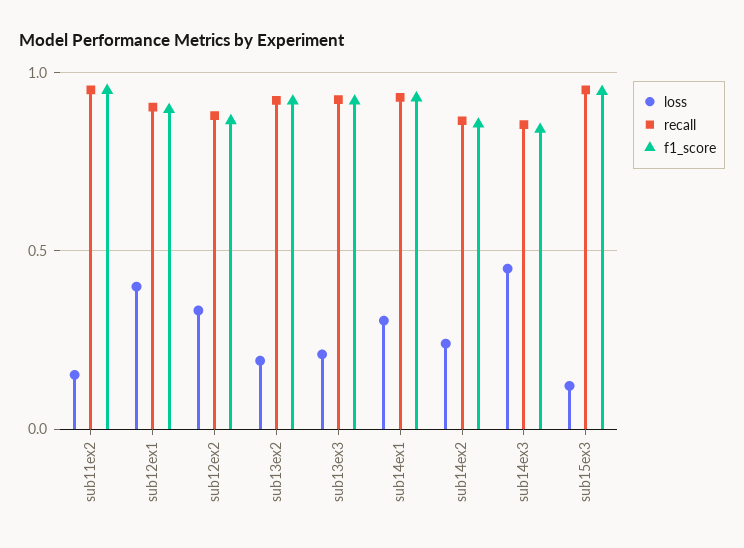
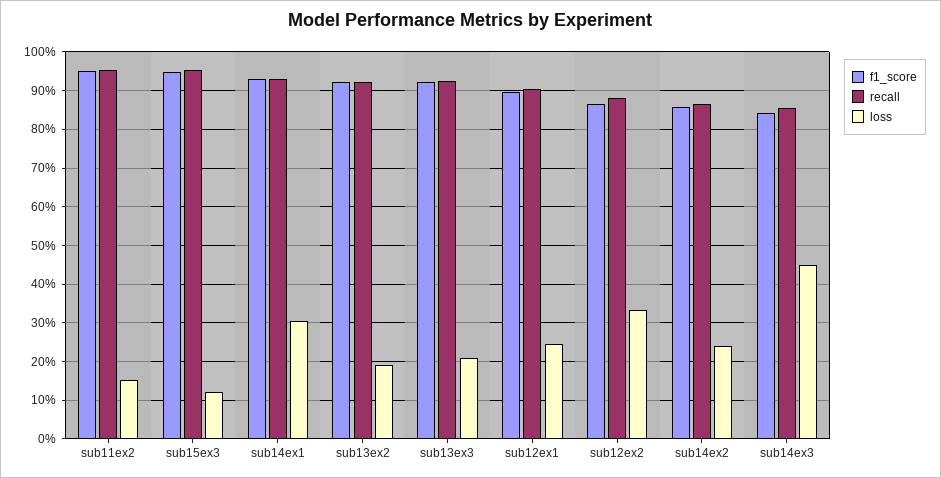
  {
    "loss": {
      "sub11ex2": 0.16,
-     "sub12ex1": 0.4,
+     "sub12ex1": 0.24,
      "sub12ex2": 0.34,
      "sub13ex2": 0.2,
      "sub13ex3": 0.2,
      "sub14ex1": 0.3,
      "sub14ex2": 0.24,
      "sub14ex3": 0.46,
      "sub15ex3": 0.12
    },
    "recall": {
      "sub11ex2": 0.96,
      "sub12ex1": 0.9,
      "sub12ex2": 0.88,
      "sub13ex2": 0.92,
      "sub13ex3": 0.92,
      "sub14ex1": 0.94,
      "sub14ex2": 0.86,
      "sub14ex3": 0.86,
      "sub15ex3": 0.96
    },
    "f1_score": {
      "sub11ex2": 0.96,
      "sub12ex1": 0.9,
      "sub12ex2": 0.86,
      "sub13ex2": 0.92,
      "sub13ex3": 0.92,
      "sub14ex1": 0.92,
      "sub14ex2": 0.86,
      "sub14ex3": 0.84,
      "sub15ex3": 0.94
    }
  }

